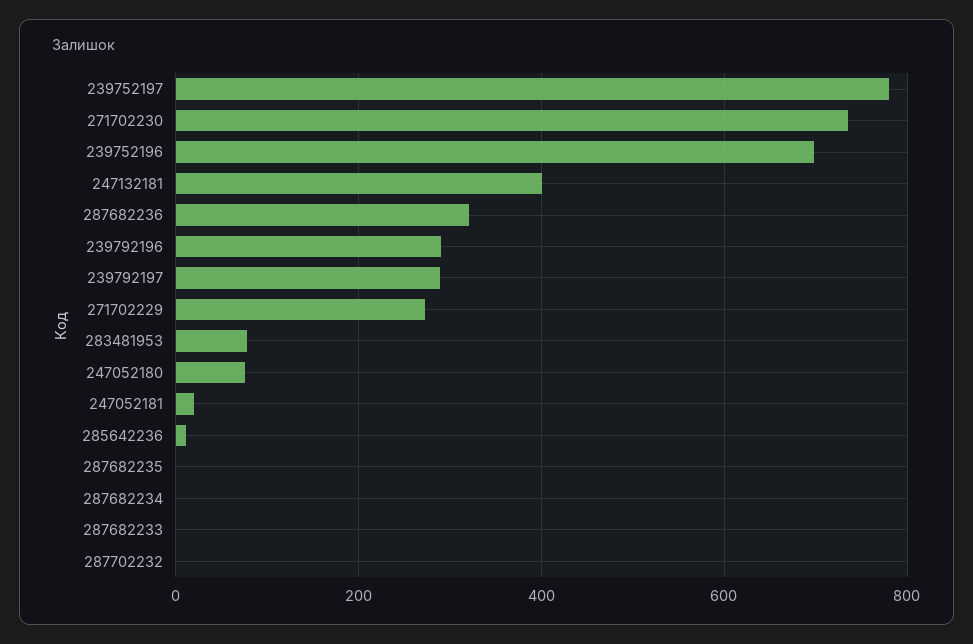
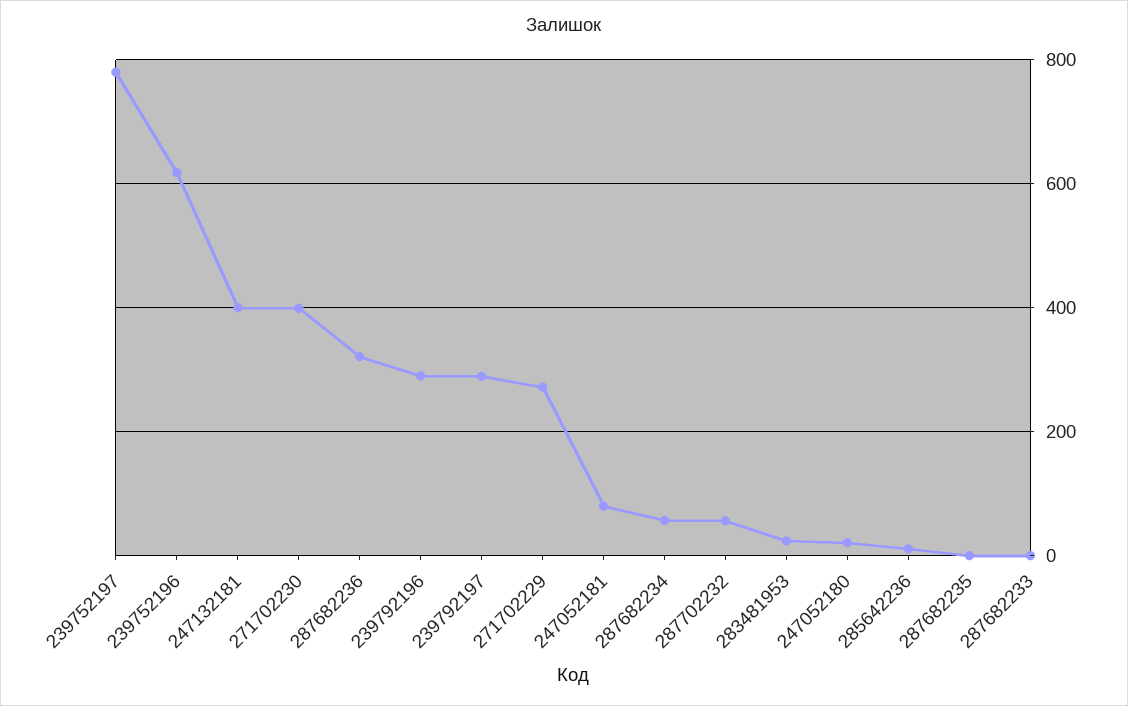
  {
    "239752197": 780,
-   "271702230": 740,
+   "271702230": 400,
-   "239752196": 700,
+   "239752196": 620,
    "247132181": 400,
    "287682236": 320,
    "239792196": 300,
    "239792197": 280,
    "271702229": 280,
-   "283481953": 80,
+   "283481953": 20,
-   "247052180": 80,
+   "247052180": 20,
-   "247052181": 20,
+   "247052181": 80,
    "285642236": 20,
    "287682235": 0,
-   "287682234": 0,
+   "287682234": 60,
    "287682233": 0,
-   "287702232": 0
+   "287702232": 60
  }

